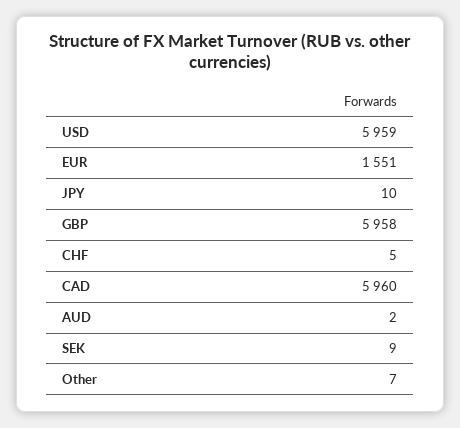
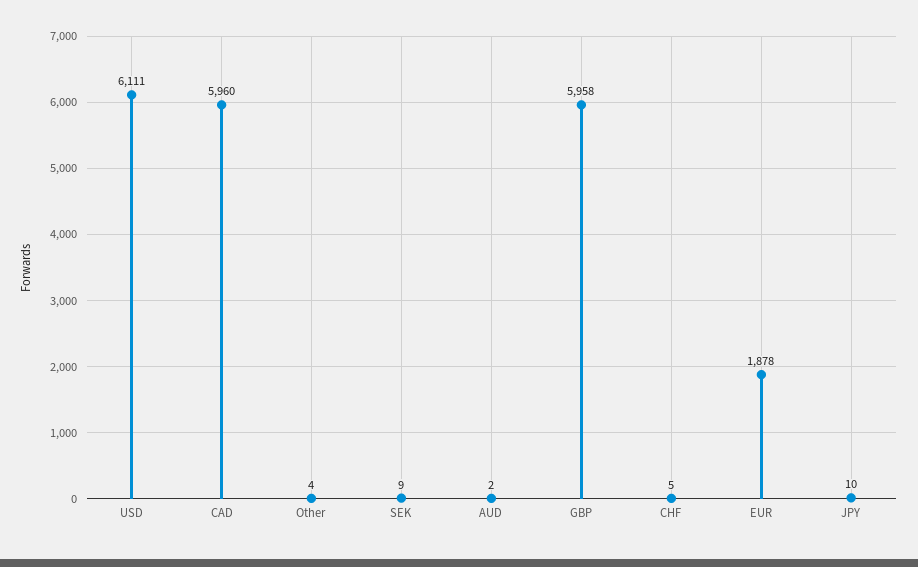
  {
-   "USD": 5959,
+   "USD": 6111,
-   "EUR": 1551,
+   "EUR": 1878,
    "JPY": 10,
    "GBP": 5958,
    "CHF": 5,
    "CAD": 5960,
    "AUD": 2,
    "SEK": 9,
-   "Other": 7
+   "Other": 4
  }

